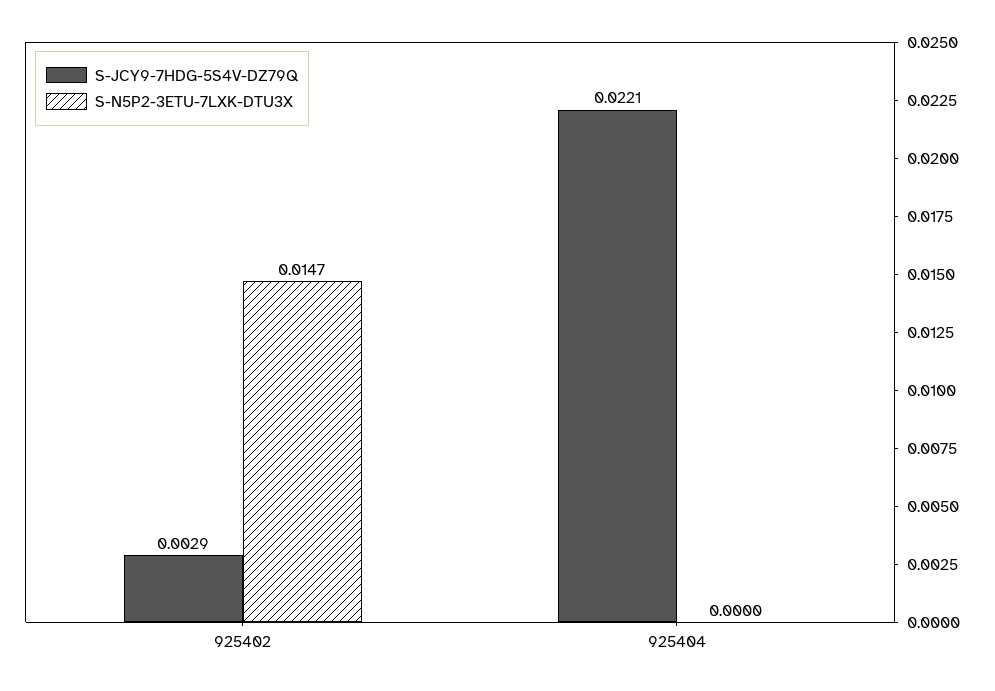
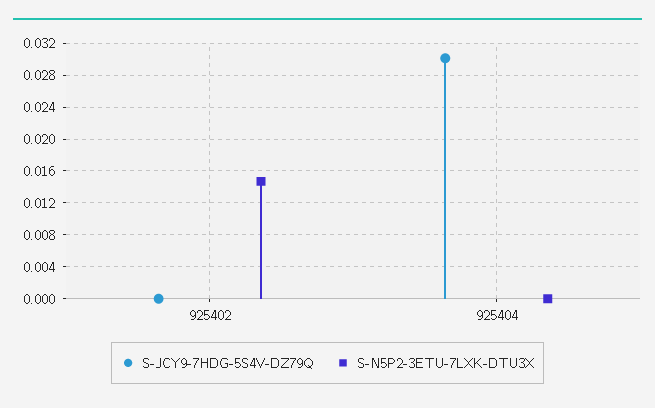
  {
    "S-JCY9-7HDG-5S4V-DZ79Q": {
-     "925402": 0.0029,
+     "925402": 0,
-     "925404": 0.0221
+     "925404": 0.03
    },
    "S-N5P2-3ETU-7LXK-DTU3X": {
      "925402": 0.0147,
      "925404": 0
    }
  }

